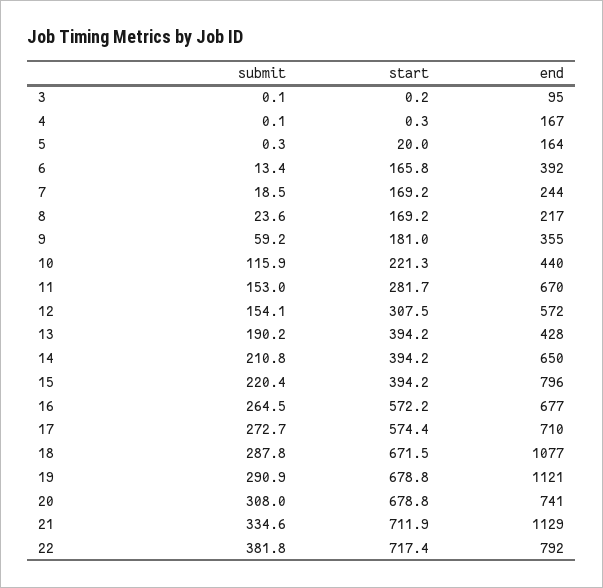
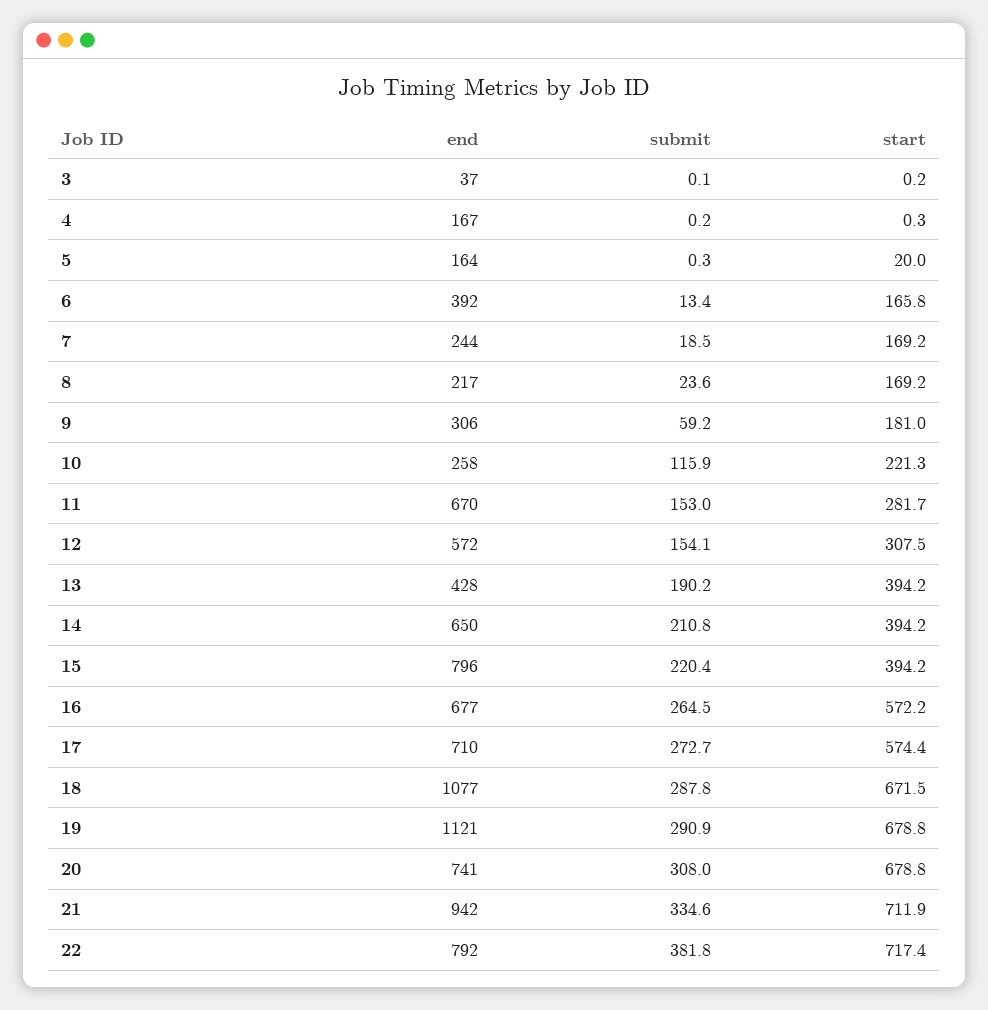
  {
    "submit": {
      "3": 0.1,
-     "4": 0.1,
+     "4": 0.2,
      "5": 0.3,
      "6": 13.4,
      "7": 18.5,
      "8": 23.6,
      "9": 59.2,
      "10": 115.9,
      "11": 153,
      "12": 154.1,
      "13": 190.2,
      "14": 210.8,
      "15": 220.4,
      "16": 264.5,
      "17": 272.7,
      "18": 287.8,
      "19": 290.9,
      "20": 308,
      "21": 334.6,
      "22": 381.8
    },
    "start": {
      "3": 0.2,
      "4": 0.3,
      "5": 20,
      "6": 165.8,
      "7": 169.2,
      "8": 169.2,
      "9": 181,
      "10": 221.3,
      "11": 281.7,
      "12": 307.5,
      "13": 394.2,
      "14": 394.2,
      "15": 394.2,
      "16": 572.2,
      "17": 574.4,
      "18": 671.5,
      "19": 678.8,
      "20": 678.8,
      "21": 711.9,
      "22": 717.4
    },
    "end": {
-     "3": 95,
+     "3": 37,
      "4": 167,
      "5": 164,
      "6": 392,
      "7": 244,
      "8": 217,
-     "9": 355,
+     "9": 306,
-     "10": 440,
+     "10": 258,
      "11": 670,
      "12": 572,
      "13": 428,
      "14": 650,
      "15": 796,
      "16": 677,
      "17": 710,
      "18": 1077,
      "19": 1121,
      "20": 741,
-     "21": 1129,
+     "21": 942,
      "22": 792
    }
  }

